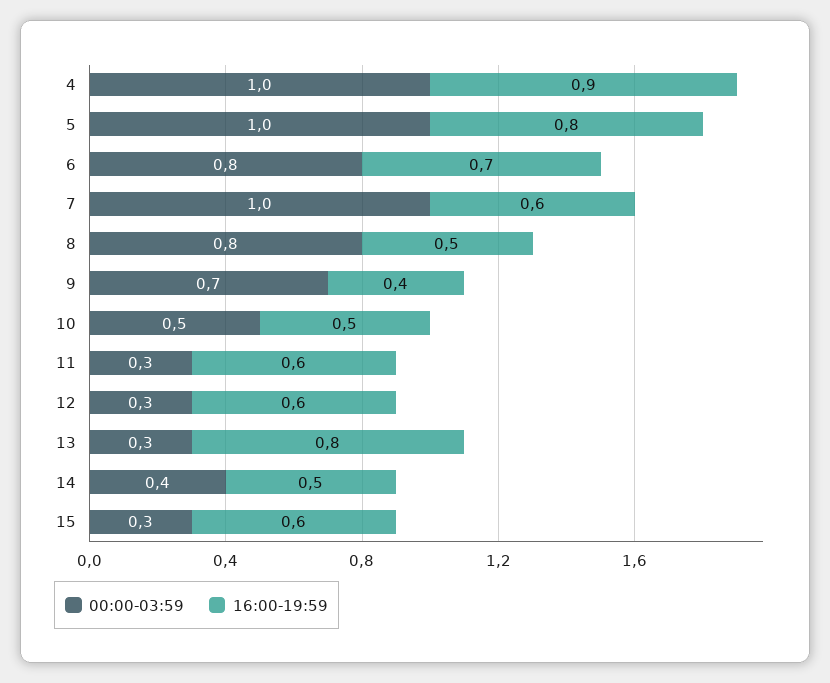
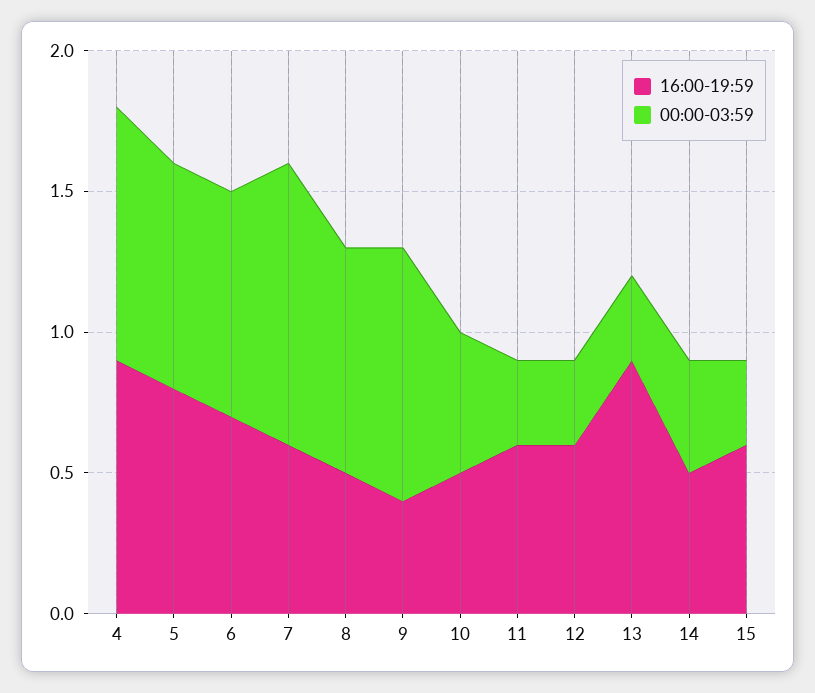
  {
    "00:00-03:59": {
-     "4": 1,
+     "4": 0.9,
-     "5": 1,
+     "5": 0.8,
      "6": 0.8,
      "7": 1,
      "8": 0.8,
-     "9": 0.7,
+     "9": 0.9,
      "10": 0.5,
      "11": 0.3,
      "12": 0.3,
      "13": 0.3,
      "14": 0.4,
      "15": 0.3
    },
    "16:00-19:59": {
      "4": 0.9,
      "5": 0.8,
      "6": 0.7,
      "7": 0.6,
      "8": 0.5,
      "9": 0.4,
      "10": 0.5,
      "11": 0.6,
      "12": 0.6,
-     "13": 0.8,
+     "13": 0.9,
      "14": 0.5,
      "15": 0.6
    }
  }

